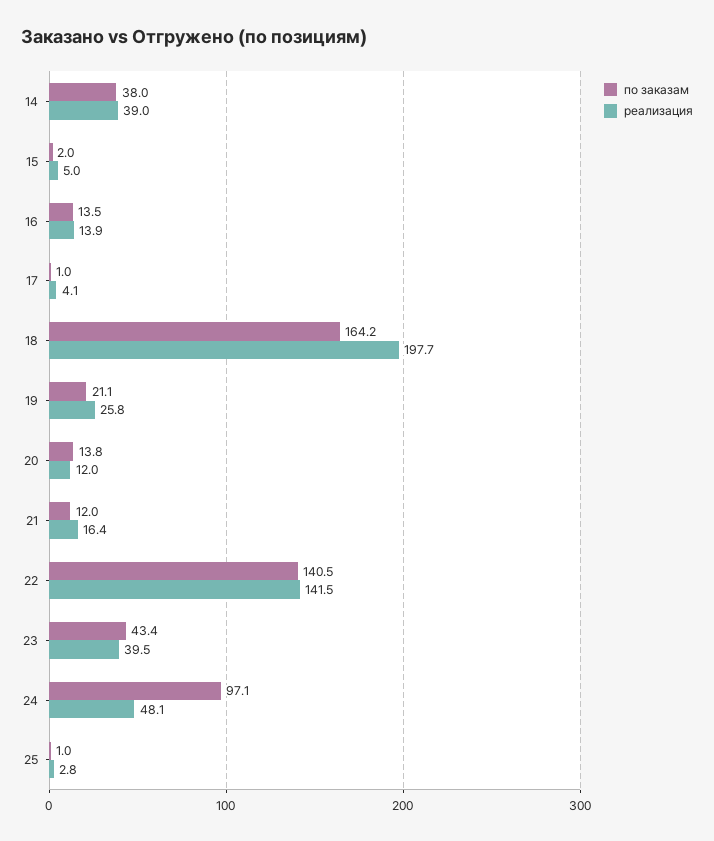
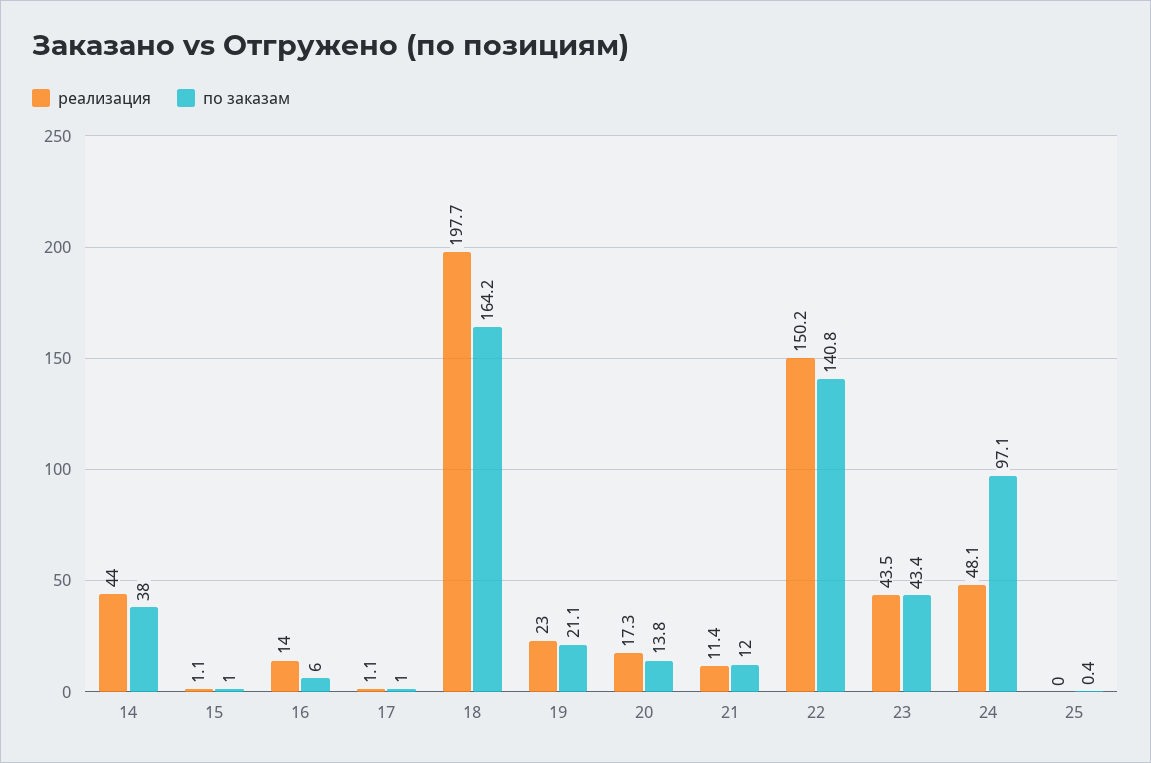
  {
    "по заказам": {
      "14": 38,
-     "15": 2,
+     "15": 1,
-     "16": 13.5,
+     "16": 6,
      "17": 1,
      "18": 164.2,
      "19": 21.1,
      "20": 13.8,
      "21": 12,
-     "22": 140.5,
+     "22": 140.8,
      "23": 43.4,
      "24": 97.1,
-     "25": 1
+     "25": 0.4
    },
    "реализация": {
-     "14": 39,
+     "14": 44,
-     "15": 5,
+     "15": 1.1,
-     "16": 13.9,
+     "16": 14,
-     "17": 4.1,
+     "17": 1.1,
      "18": 197.7,
-     "19": 25.8,
+     "19": 23,
-     "20": 12,
+     "20": 17.3,
-     "21": 16.4,
+     "21": 11.4,
-     "22": 141.5,
+     "22": 150.2,
-     "23": 39.5,
+     "23": 43.5,
      "24": 48.1,
-     "25": 2.8
+     "25": 0
    }
  }

